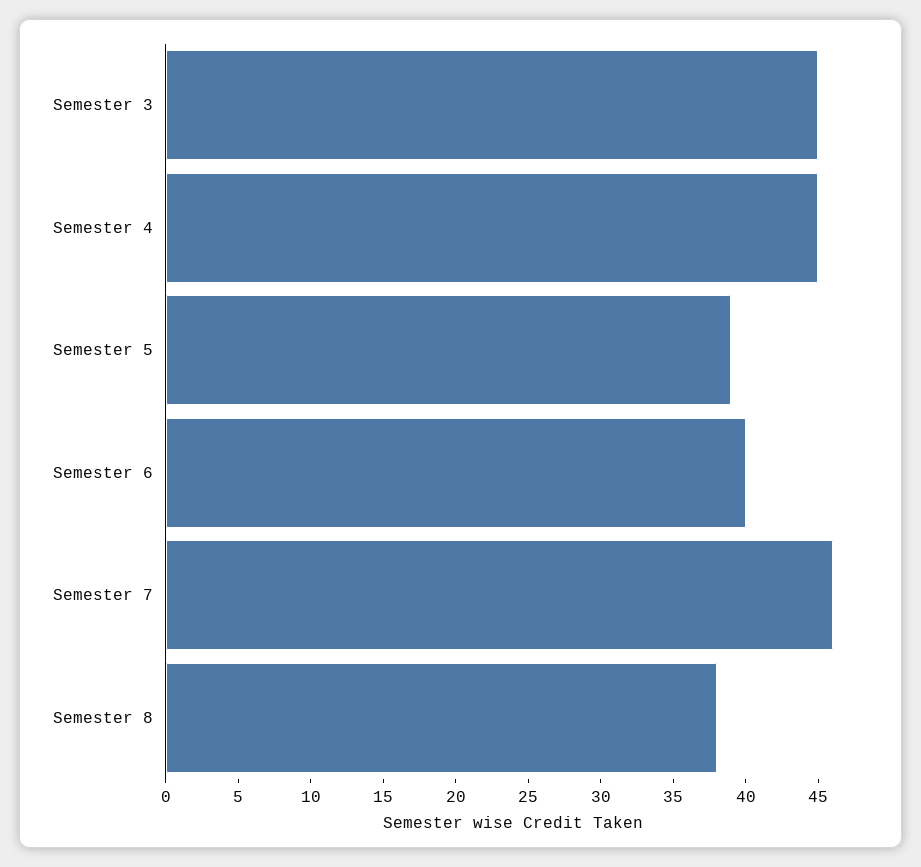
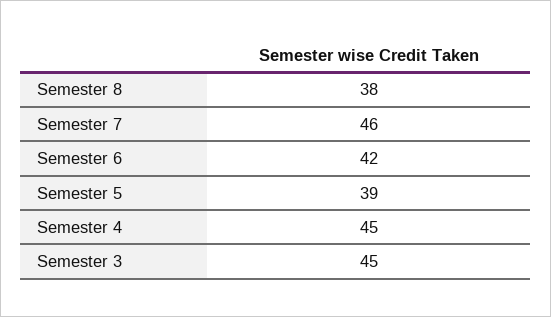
  {
    "Semester 3": 45,
    "Semester 4": 45,
    "Semester 5": 39,
-   "Semester 6": 40,
+   "Semester 6": 42,
    "Semester 7": 46,
    "Semester 8": 38
  }

